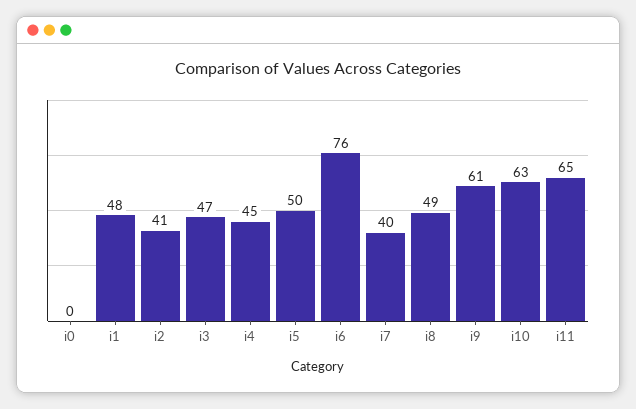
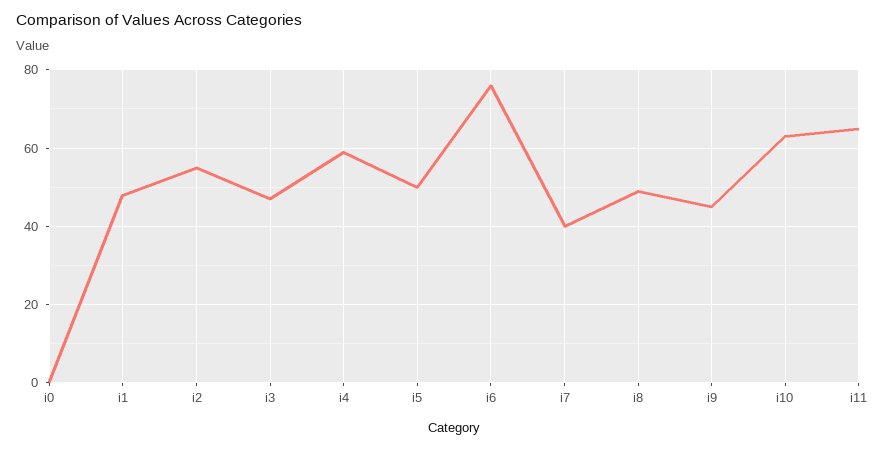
  {
    "i0": 0,
    "i1": 48,
-   "i2": 41,
+   "i2": 55,
    "i3": 47,
-   "i4": 45,
+   "i4": 60,
    "i5": 50,
    "i6": 76,
    "i7": 40,
    "i8": 49,
-   "i9": 61,
+   "i9": 45,
    "i10": 63,
    "i11": 65
  }

